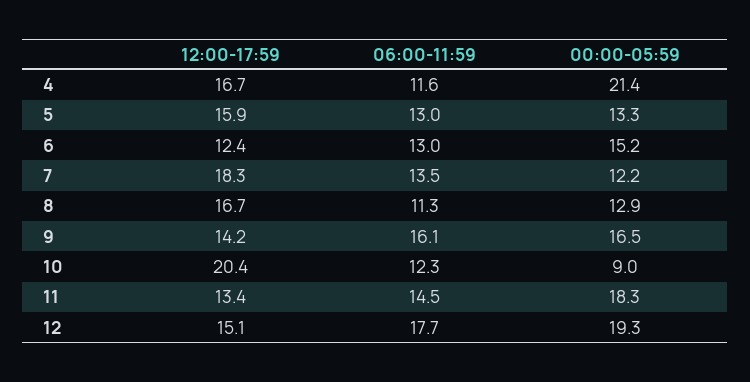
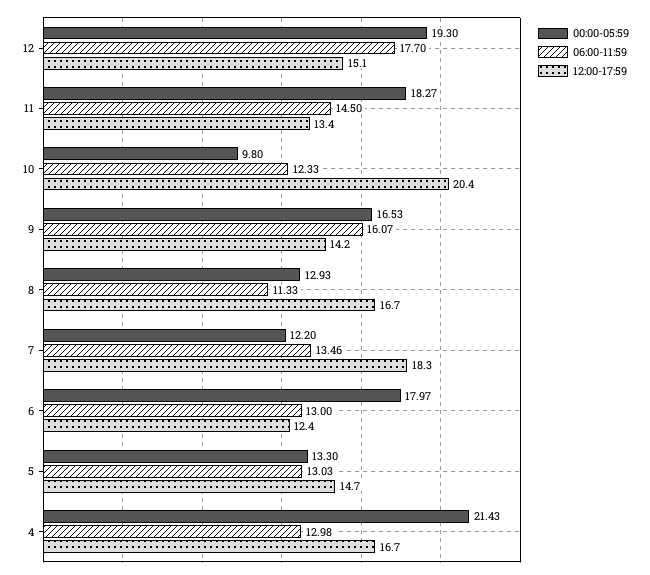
  {
    "12:00-17:59": {
      "4": 16.7,
-     "5": 15.9,
+     "5": 14.7,
      "6": 12.4,
      "7": 18.3,
      "8": 16.7,
      "9": 14.2,
      "10": 20.4,
      "11": 13.4,
      "12": 15.1
    },
    "06:00-11:59": {
-     "4": 11.6,
+     "4": 12.98,
      "5": 13.03,
      "6": 13,
      "7": 13.46,
      "8": 11.33,
      "9": 16.07,
      "10": 12.33,
      "11": 14.5,
      "12": 17.7
    },
    "00:00-05:59": {
      "4": 21.43,
      "5": 13.3,
-     "6": 15.2,
+     "6": 17.97,
      "7": 12.2,
      "8": 12.93,
      "9": 16.53,
-     "10": 9,
+     "10": 9.8,
      "11": 18.27,
      "12": 19.3
    }
  }

